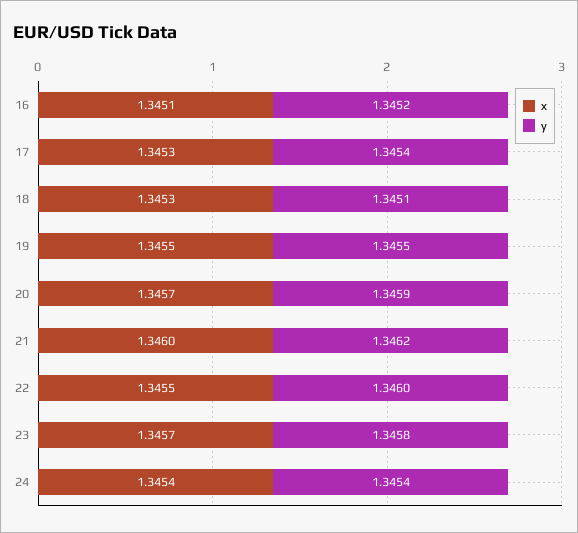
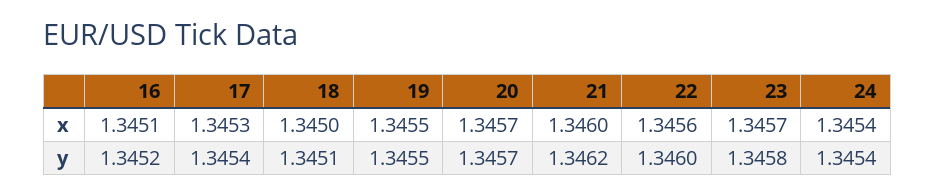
  {
    "x": {
      "16": 1.3451,
      "17": 1.3453,
-     "18": 1.3453,
+     "18": 1.345,
      "19": 1.3455,
      "20": 1.3457,
      "21": 1.346,
-     "22": 1.3455,
+     "22": 1.3456,
      "23": 1.3457,
      "24": 1.3454
    },
    "y": {
      "16": 1.3452,
      "17": 1.3454,
      "18": 1.3451,
      "19": 1.3455,
-     "20": 1.3459,
+     "20": 1.3457,
      "21": 1.3462,
      "22": 1.346,
      "23": 1.3458,
      "24": 1.3454
    }
  }

